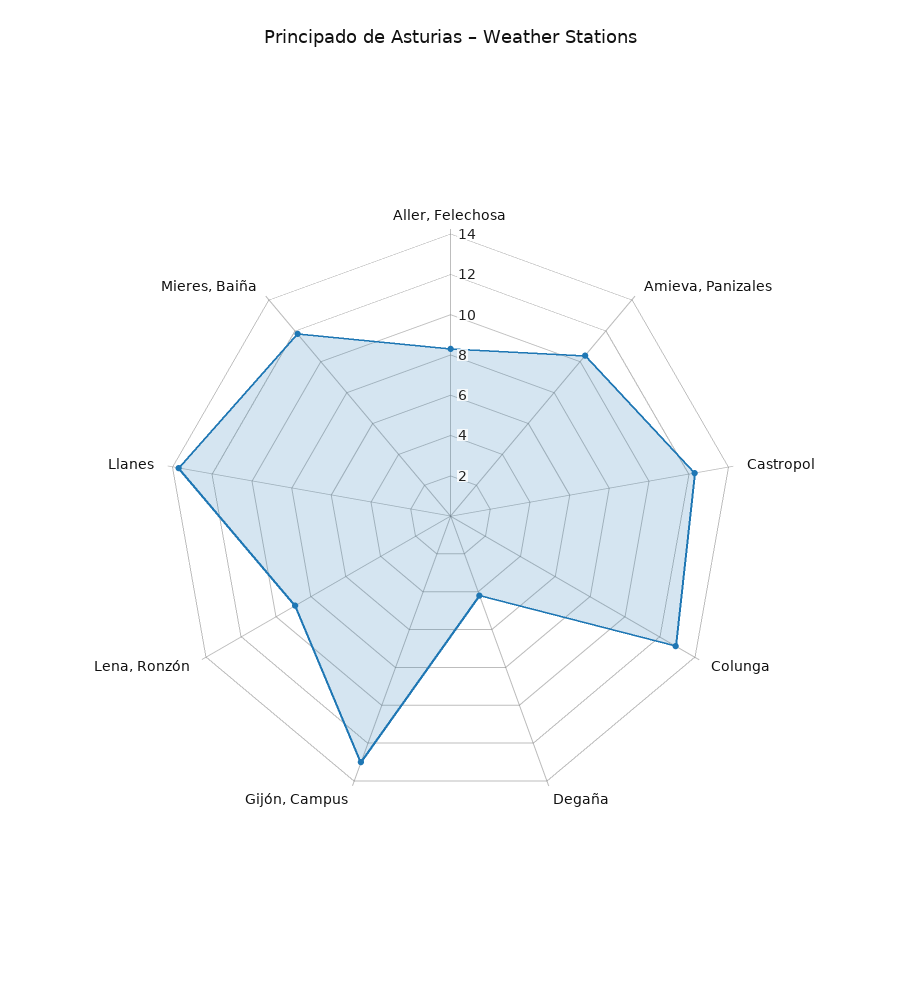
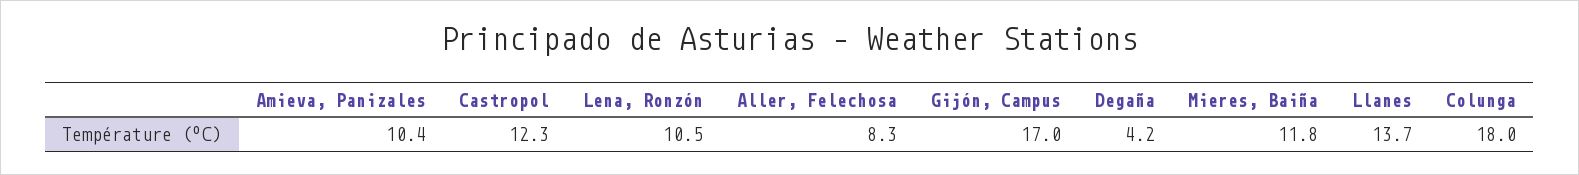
  {
    "Aller, Felechosa": 8.3,
    "Amieva, Panizales": 10.4,
    "Castropol": 12.3,
-   "Colunga": 13,
+   "Colunga": 18,
    "Degaña": 4.2,
-   "Gijón, Campus": 13,
+   "Gijón, Campus": 17,
-   "Lena, Ronzón": 9,
+   "Lena, Ronzón": 10.5,
    "Llanes": 13.7,
    "Mieres, Baiña": 11.8
  }

